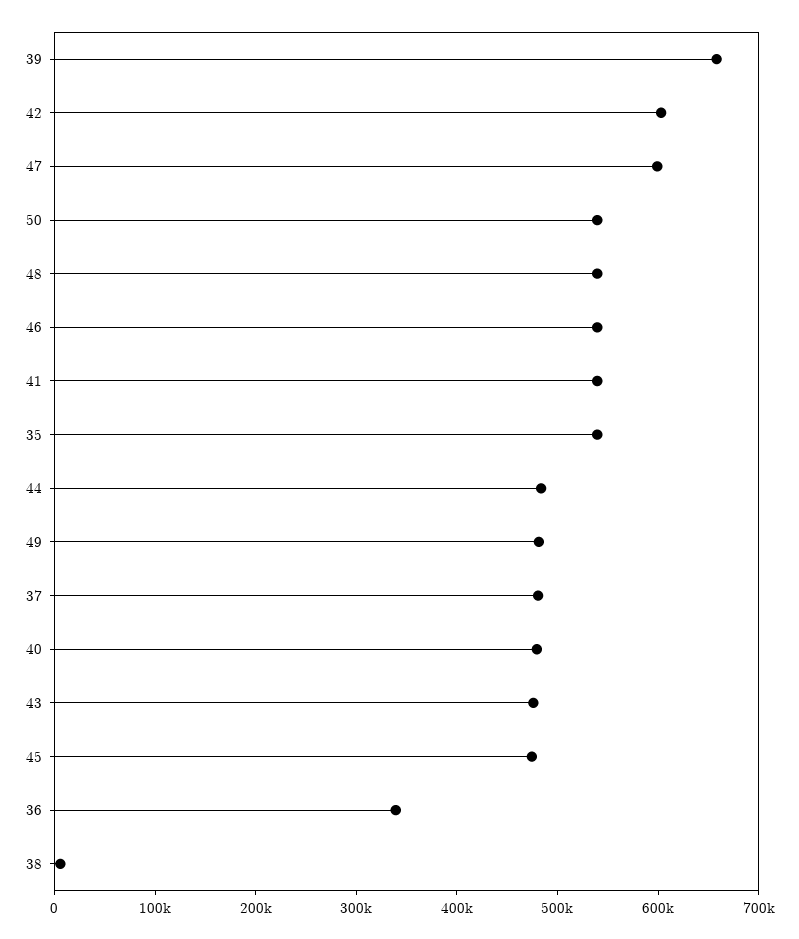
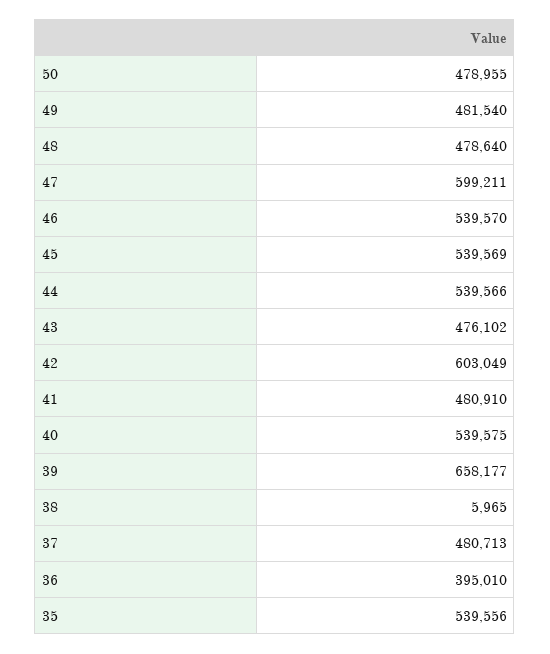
  {
    "39": 658177,
    "42": 603049,
    "47": 599211,
-   "50": 540000,
+   "50": 478955,
-   "48": 540000,
+   "48": 478640,
    "46": 539570,
-   "41": 540000,
+   "41": 480910,
    "35": 539556,
-   "44": 480000,
+   "44": 539566,
    "49": 481540,
    "37": 480713,
-   "40": 480000,
+   "40": 539575,
    "43": 476102,
-   "45": 480000,
+   "45": 539569,
-   "36": 340000,
+   "36": 395010,
    "38": 5965
  }

